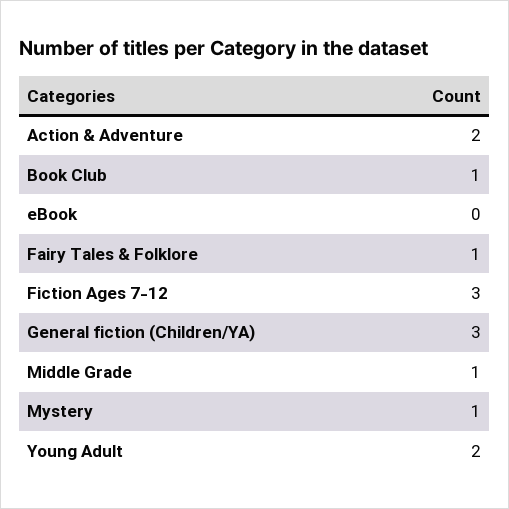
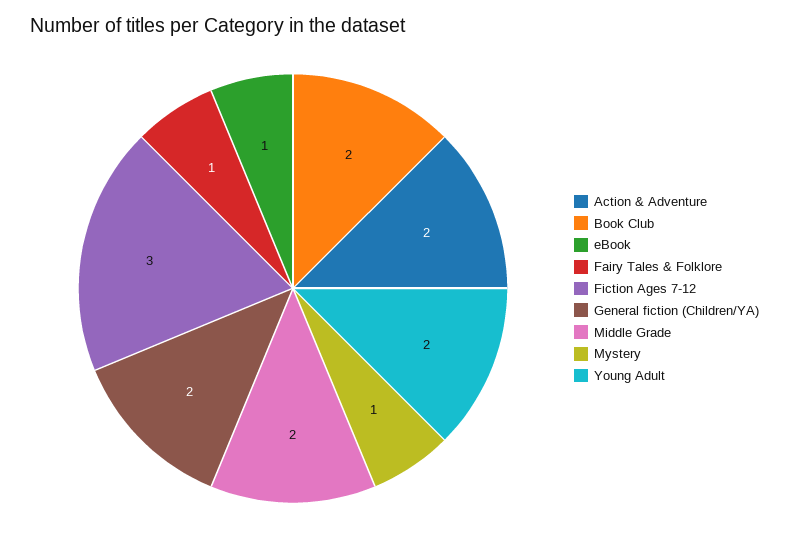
  {
    "Action & Adventure": 2,
-   "Book Club": 1,
+   "Book Club": 2,
-   "eBook": 0,
+   "eBook": 1,
    "Fairy Tales & Folklore": 1,
    "Fiction Ages 7-12": 3,
-   "General fiction (Children/YA)": 3,
+   "General fiction (Children/YA)": 2,
-   "Middle Grade": 1,
+   "Middle Grade": 2,
    "Mystery": 1,
    "Young Adult": 2
  }

